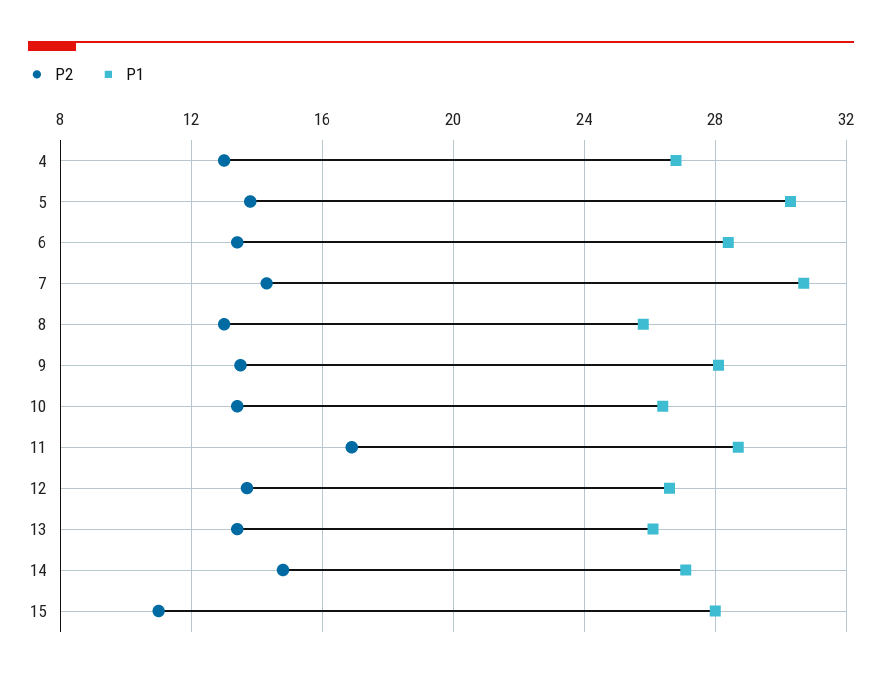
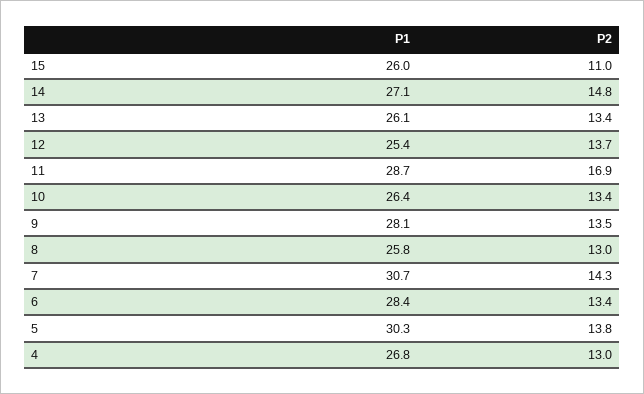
  {
    "P2": {
      "4": 13,
      "5": 13.8,
      "6": 13.4,
      "7": 14.3,
      "8": 13,
      "9": 13.5,
      "10": 13.4,
      "11": 16.9,
      "12": 13.7,
      "13": 13.4,
      "14": 14.8,
      "15": 11
    },
    "P1": {
      "4": 26.8,
      "5": 30.3,
      "6": 28.4,
      "7": 30.7,
      "8": 25.8,
      "9": 28.1,
      "10": 26.4,
      "11": 28.7,
-     "12": 26.5,
+     "12": 25.4,
      "13": 26.1,
      "14": 27.1,
-     "15": 28
+     "15": 26
    }
  }

